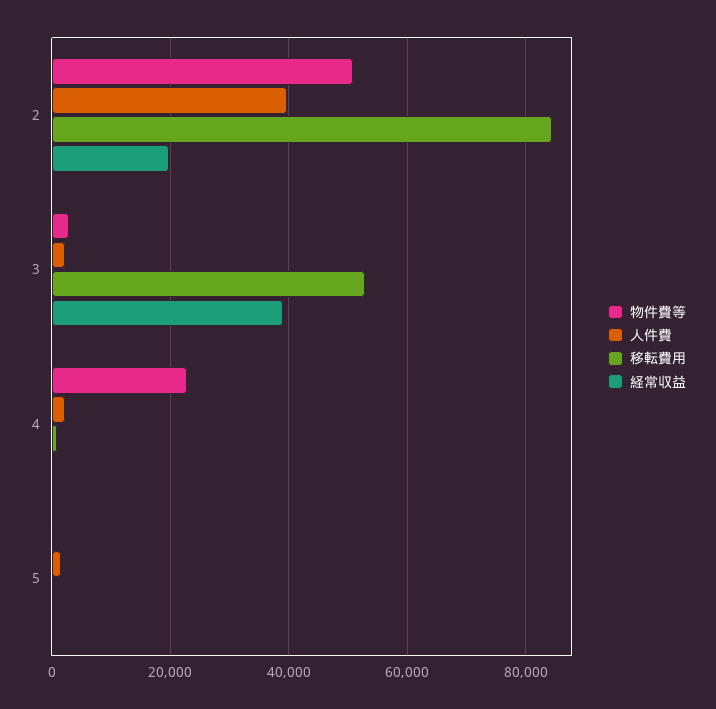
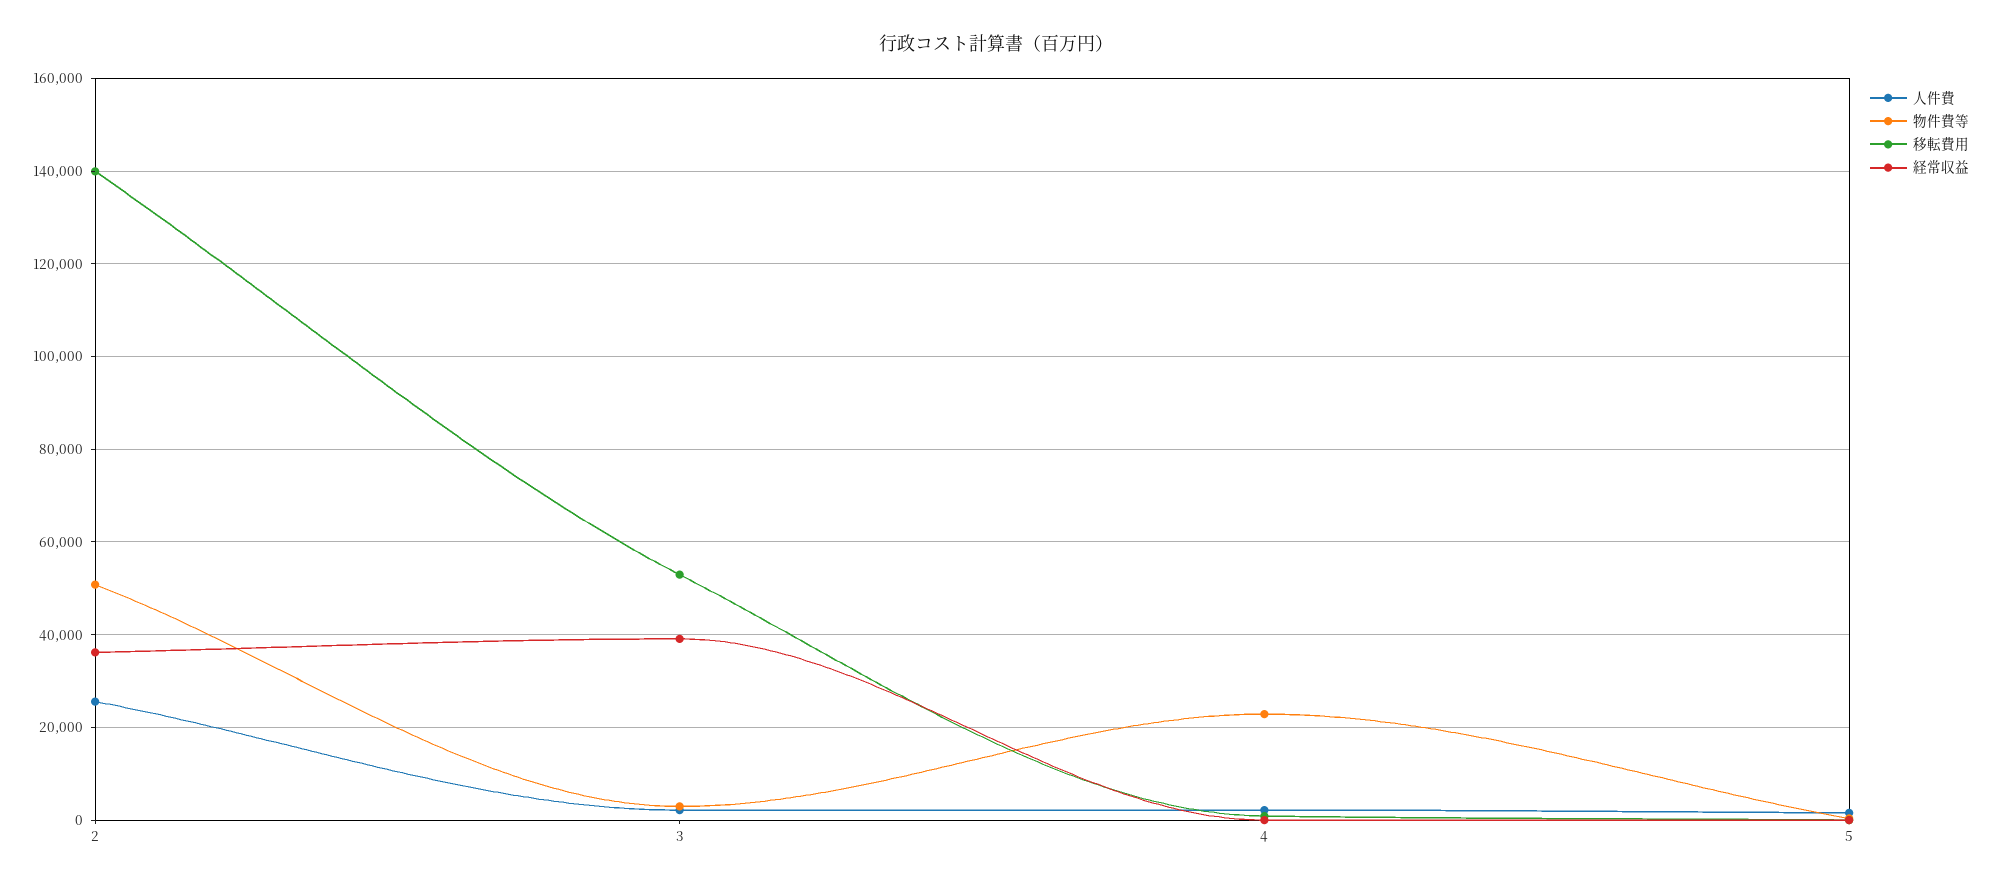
  {
    "物件費等": {
      "2": 50000,
      "3": 2000,
      "4": 22000,
      "5": 0
    },
    "人件費": {
-     "2": 40000,
+     "2": 26000,
      "3": 2000,
      "4": 2000,
      "5": 2000
    },
    "移転費用": {
-     "2": 84000,
+     "2": 140000,
      "3": 52000,
      "4": 0,
      "5": 0
    },
    "経常収益": {
-     "2": 20000,
+     "2": 36000,
      "3": 40000,
      "4": 0,
      "5": 0
    }
  }

